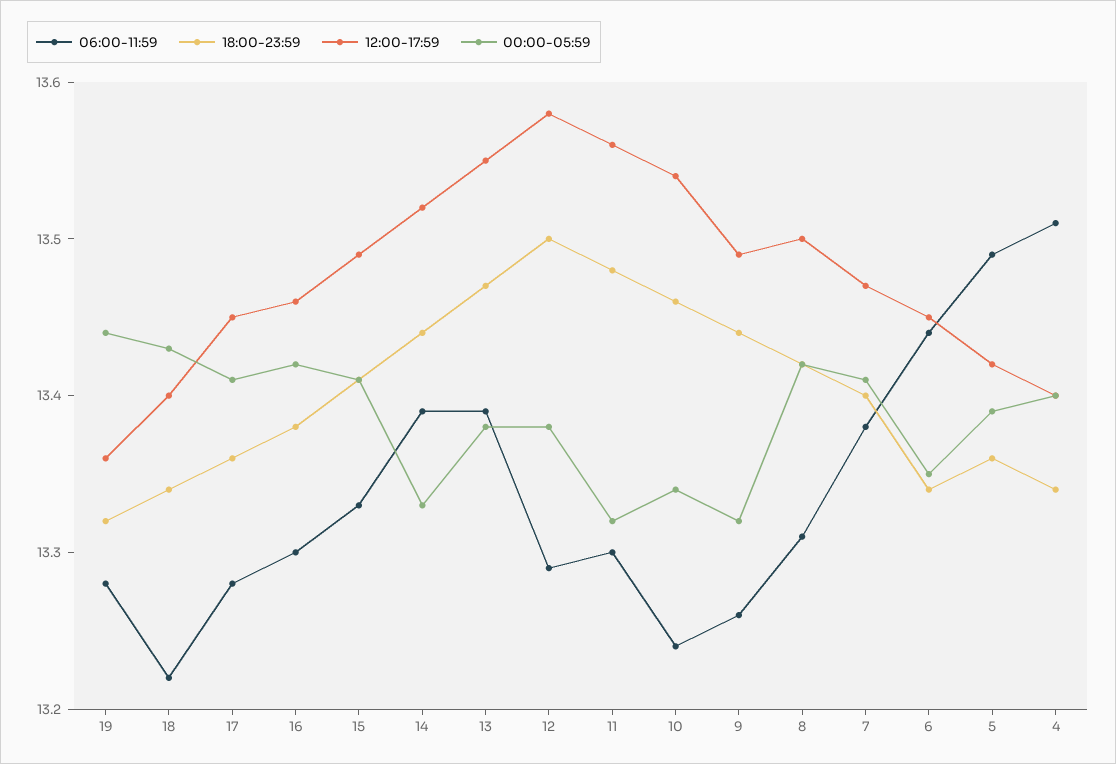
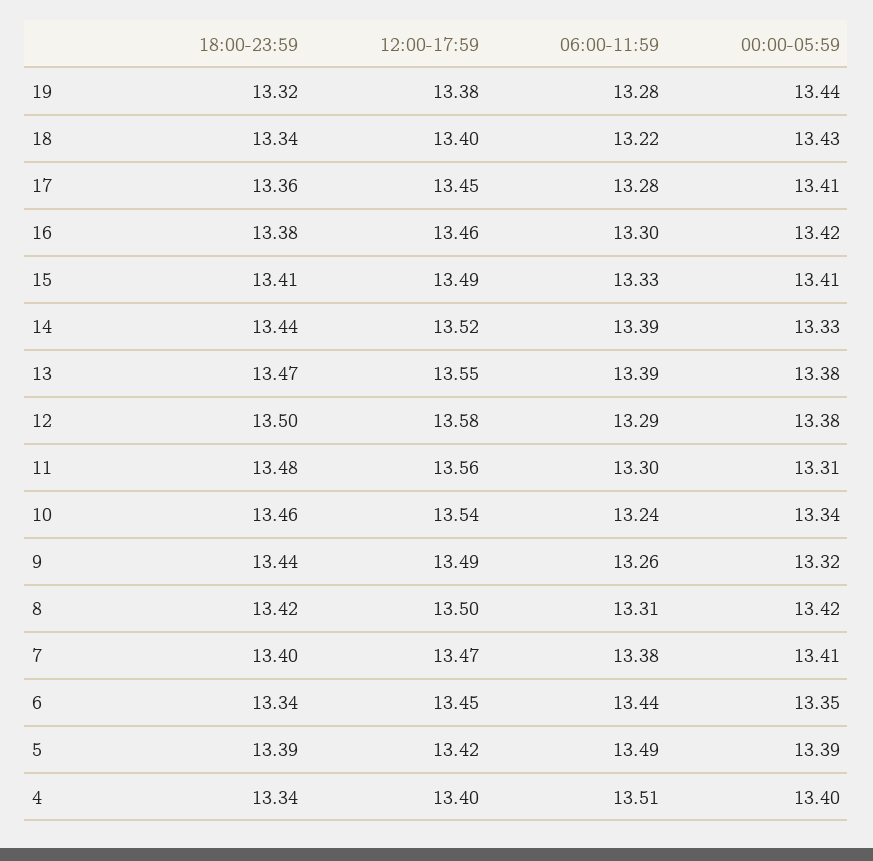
  {
    "06:00-11:59": {
      "19": 13.28,
      "18": 13.22,
      "17": 13.28,
      "16": 13.3,
      "15": 13.33,
      "14": 13.39,
      "13": 13.39,
      "12": 13.29,
      "11": 13.3,
      "10": 13.24,
      "9": 13.26,
      "8": 13.31,
      "7": 13.38,
      "6": 13.44,
      "5": 13.49,
      "4": 13.51
    },
    "18:00-23:59": {
      "19": 13.32,
      "18": 13.34,
      "17": 13.36,
      "16": 13.38,
      "15": 13.41,
      "14": 13.44,
      "13": 13.47,
      "12": 13.5,
      "11": 13.48,
      "10": 13.46,
      "9": 13.44,
      "8": 13.42,
      "7": 13.4,
      "6": 13.34,
-     "5": 13.36,
+     "5": 13.39,
      "4": 13.34
    },
    "12:00-17:59": {
-     "19": 13.36,
+     "19": 13.38,
      "18": 13.4,
      "17": 13.45,
      "16": 13.46,
      "15": 13.49,
      "14": 13.52,
      "13": 13.55,
      "12": 13.58,
      "11": 13.56,
      "10": 13.54,
      "9": 13.49,
      "8": 13.5,
      "7": 13.47,
      "6": 13.45,
      "5": 13.42,
      "4": 13.4
    },
    "00:00-05:59": {
      "19": 13.44,
      "18": 13.43,
      "17": 13.41,
      "16": 13.42,
      "15": 13.41,
      "14": 13.33,
      "13": 13.38,
      "12": 13.38,
-     "11": 13.32,
+     "11": 13.31,
      "10": 13.34,
      "9": 13.32,
      "8": 13.42,
      "7": 13.41,
      "6": 13.35,
      "5": 13.39,
      "4": 13.4
    }
  }

